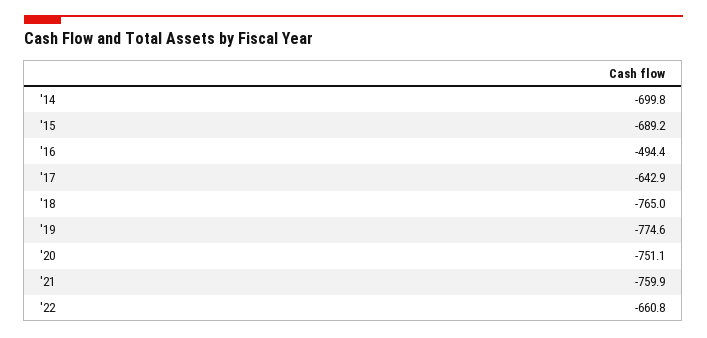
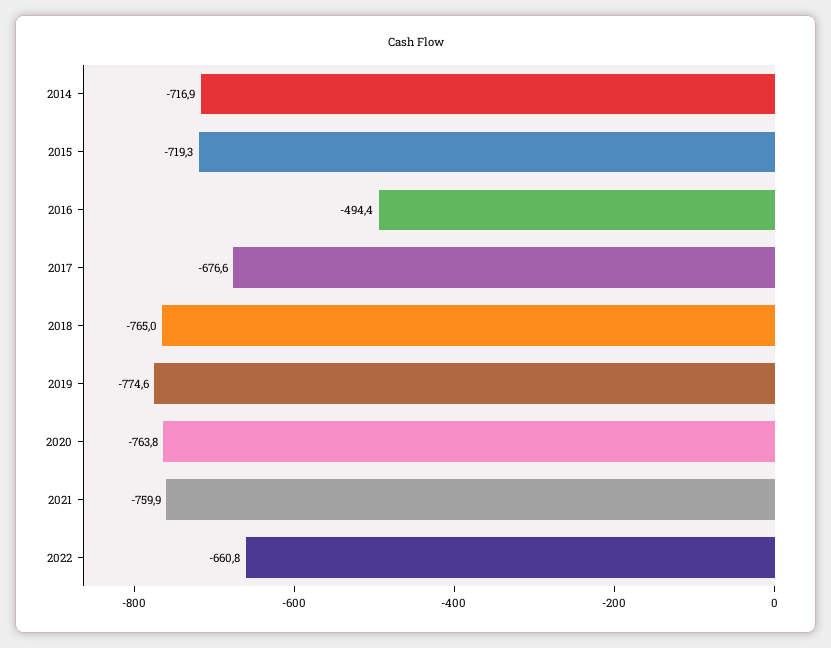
  {
-   "'14": -699.8,
+   "'14": -716.9,
-   "'15": -689.2,
+   "'15": -719.3,
    "'16": -494.4,
-   "'17": -642.9,
+   "'17": -676.6,
    "'18": -765,
    "'19": -774.6,
-   "'20": -751.1,
+   "'20": -763.8,
    "'21": -759.9,
    "'22": -660.8
  }

